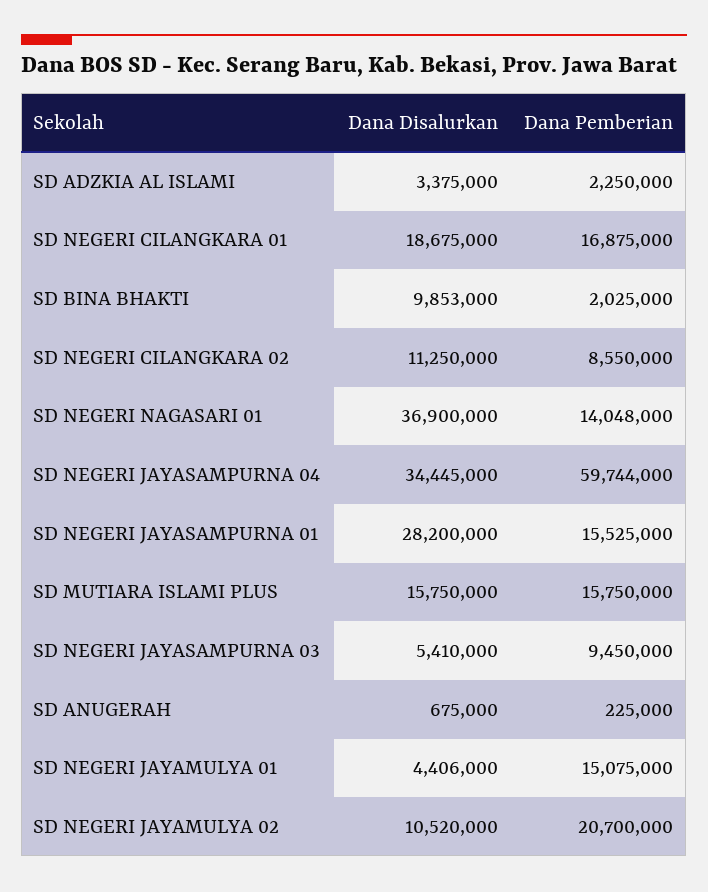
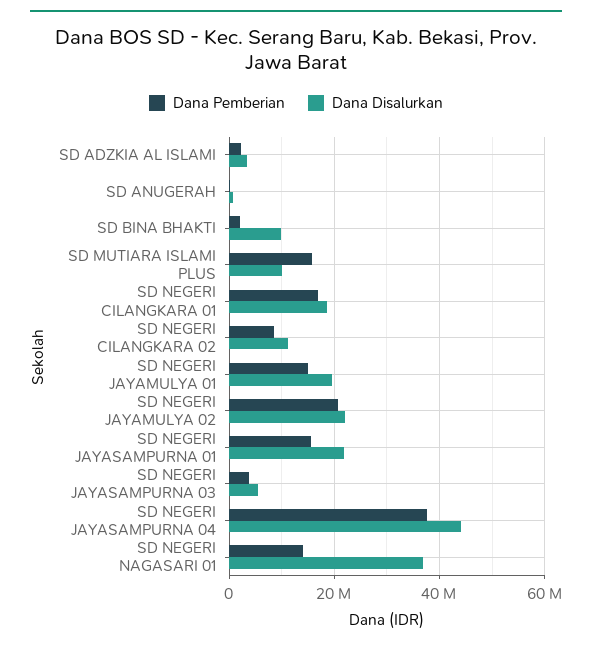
  {
    "Dana Disalurkan": {
      "SD ADZKIA AL ISLAMI": 3375000,
      "SD NEGERI CILANGKARA 01": 18675000,
      "SD BINA BHAKTI": 9853000,
      "SD NEGERI CILANGKARA 02": 11250000,
      "SD NEGERI NAGASARI 01": 36900000,
-     "SD NEGERI JAYASAMPURNA 04": 34445000,
+     "SD NEGERI JAYASAMPURNA 04": 44000000,
-     "SD NEGERI JAYASAMPURNA 01": 28200000,
+     "SD NEGERI JAYASAMPURNA 01": 22000000,
-     "SD MUTIARA ISLAMI PLUS": 15750000,
+     "SD MUTIARA ISLAMI PLUS": 10000000,
      "SD NEGERI JAYASAMPURNA 03": 5410000,
      "SD ANUGERAH": 675000,
-     "SD NEGERI JAYAMULYA 01": 4406000,
+     "SD NEGERI JAYAMULYA 01": 20000000,
-     "SD NEGERI JAYAMULYA 02": 10520000
+     "SD NEGERI JAYAMULYA 02": 22000000
    },
    "Dana Pemberian": {
      "SD ADZKIA AL ISLAMI": 2250000,
      "SD NEGERI CILANGKARA 01": 16875000,
      "SD BINA BHAKTI": 2025000,
      "SD NEGERI CILANGKARA 02": 8550000,
      "SD NEGERI NAGASARI 01": 14048000,
-     "SD NEGERI JAYASAMPURNA 04": 59744000,
+     "SD NEGERI JAYASAMPURNA 04": 38000000,
      "SD NEGERI JAYASAMPURNA 01": 15525000,
      "SD MUTIARA ISLAMI PLUS": 15750000,
-     "SD NEGERI JAYASAMPURNA 03": 9450000,
+     "SD NEGERI JAYASAMPURNA 03": 4000000,
      "SD ANUGERAH": 225000,
      "SD NEGERI JAYAMULYA 01": 15075000,
      "SD NEGERI JAYAMULYA 02": 20700000
    }
  }

